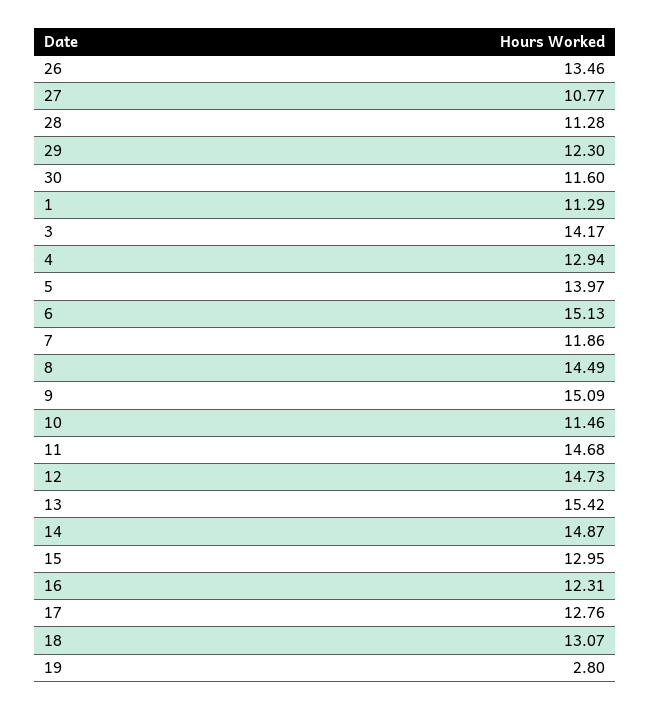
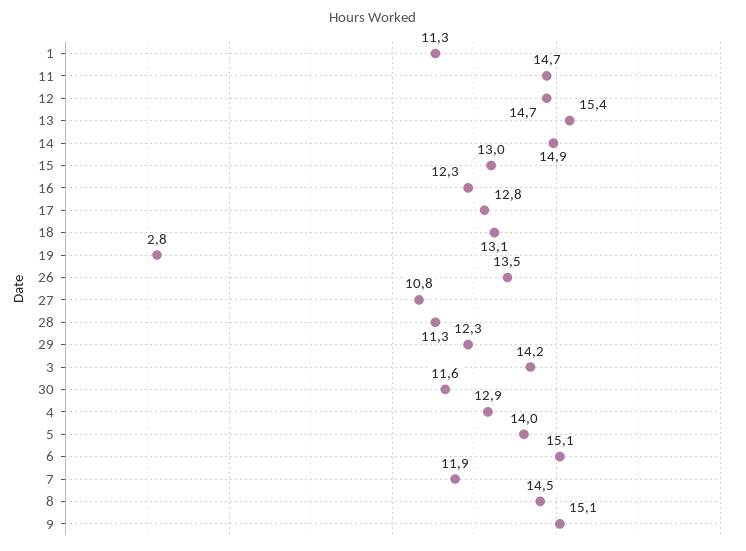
  {
    "26": 13.46,
    "27": 10.77,
    "28": 11.28,
    "29": 12.3,
    "30": 11.6,
    "1": 11.29,
    "3": 14.17,
    "4": 12.94,
    "5": 13.97,
    "6": 15.13,
    "7": 11.86,
    "8": 14.49,
    "9": 15.09,
-   "10": 11.46,
    "11": 14.68,
    "12": 14.73,
    "13": 15.42,
    "14": 14.87,
    "15": 12.95,
    "16": 12.31,
    "17": 12.76,
    "18": 13.07,
    "19": 2.8
  }

